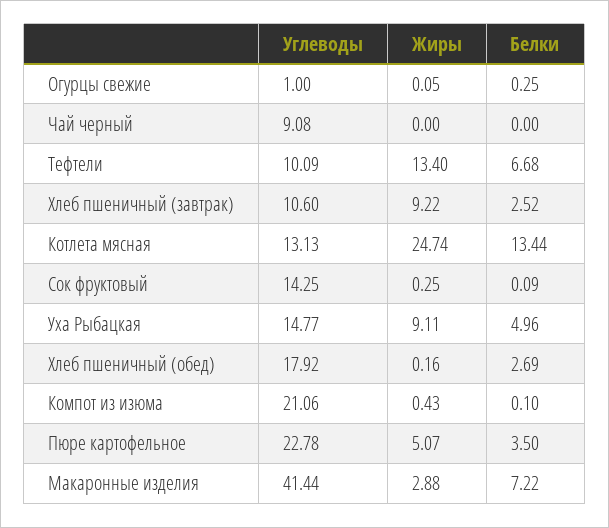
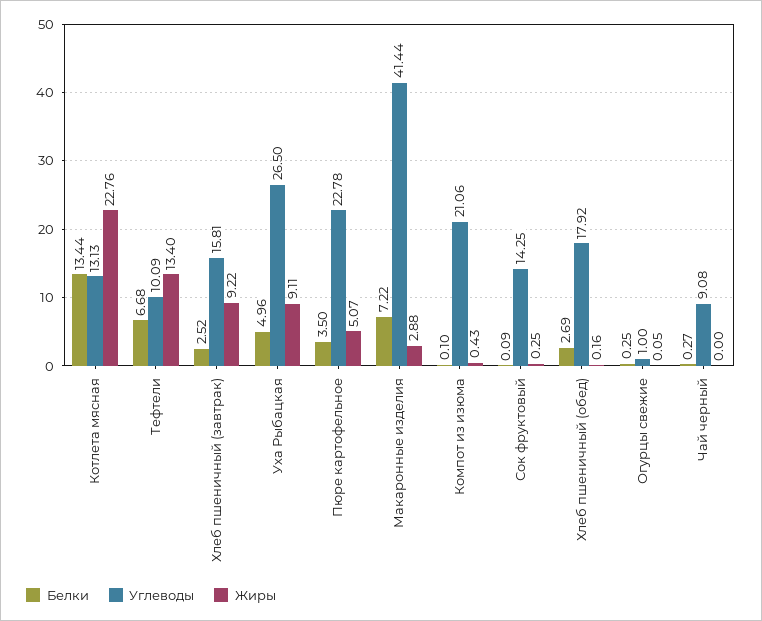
  {
    "Углеводы": {
      "Огурцы свежие": 1,
      "Чай черный": 9.08,
      "Тефтели": 10.09,
-     "Хлеб пшеничный (завтрак)": 10.6,
+     "Хлеб пшеничный (завтрак)": 15.81,
      "Котлета мясная": 13.13,
      "Сок фруктовый": 14.25,
-     "Уха Рыбацкая": 14.77,
+     "Уха Рыбацкая": 26.5,
      "Хлеб пшеничный (обед)": 17.92,
      "Компот из изюма": 21.06,
      "Пюре картофельное": 22.78,
      "Макаронные изделия": 41.44
    },
    "Жиры": {
      "Огурцы свежие": 0.05,
      "Чай черный": 0,
      "Тефтели": 13.4,
      "Хлеб пшеничный (завтрак)": 9.22,
-     "Котлета мясная": 24.74,
+     "Котлета мясная": 22.76,
      "Сок фруктовый": 0.25,
      "Уха Рыбацкая": 9.11,
      "Хлеб пшеничный (обед)": 0.16,
      "Компот из изюма": 0.43,
      "Пюре картофельное": 5.07,
      "Макаронные изделия": 2.88
    },
    "Белки": {
      "Огурцы свежие": 0.25,
-     "Чай черный": 0,
+     "Чай черный": 0.27,
      "Тефтели": 6.68,
      "Хлеб пшеничный (завтрак)": 2.52,
      "Котлета мясная": 13.44,
      "Сок фруктовый": 0.09,
      "Уха Рыбацкая": 4.96,
      "Хлеб пшеничный (обед)": 2.69,
      "Компот из изюма": 0.1,
      "Пюре картофельное": 3.5,
      "Макаронные изделия": 7.22
    }
  }

